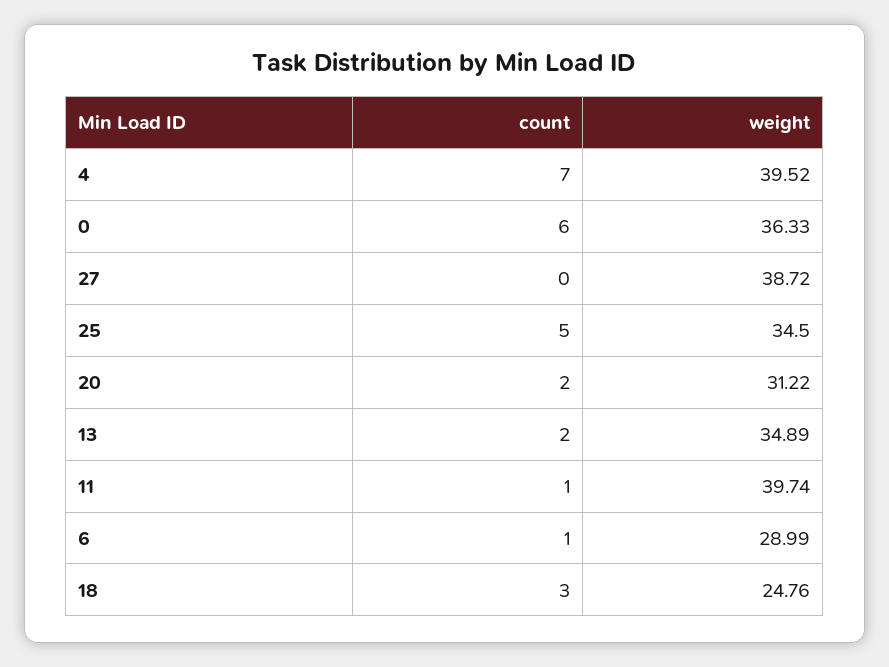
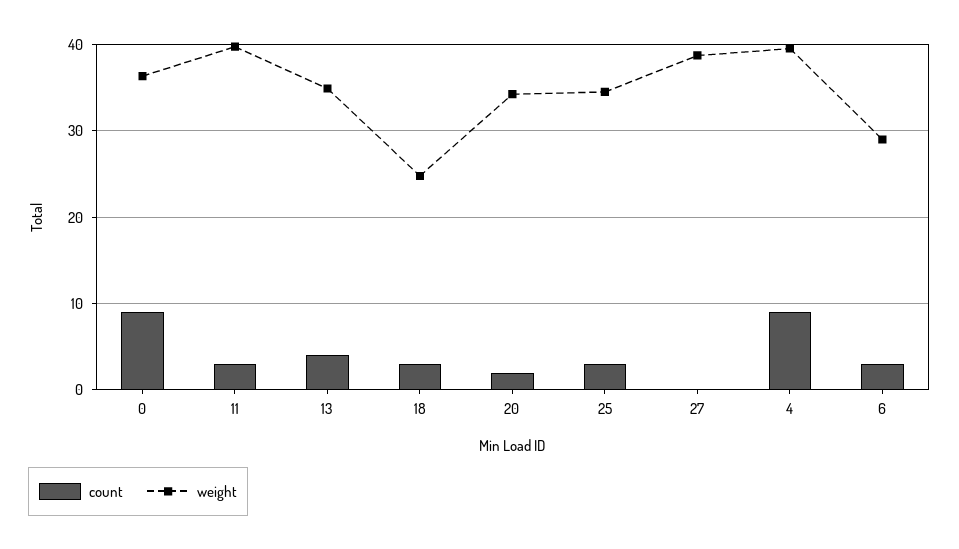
  {
    "count": {
-     "4": 7,
+     "4": 9,
-     "0": 6,
+     "0": 9,
      "27": 0,
-     "25": 5,
+     "25": 3,
      "20": 2,
-     "13": 2,
+     "13": 4,
-     "11": 1,
+     "11": 3,
-     "6": 1,
+     "6": 3,
      "18": 3
    },
    "weight": {
      "4": 39.52,
      "0": 36.33,
      "27": 38.72,
      "25": 34.5,
-     "20": 31.22,
+     "20": 34,
      "13": 34.89,
      "11": 39.74,
      "6": 28.99,
      "18": 24.76
    }
  }

